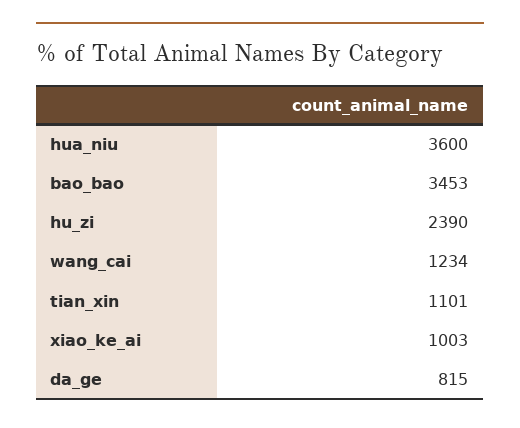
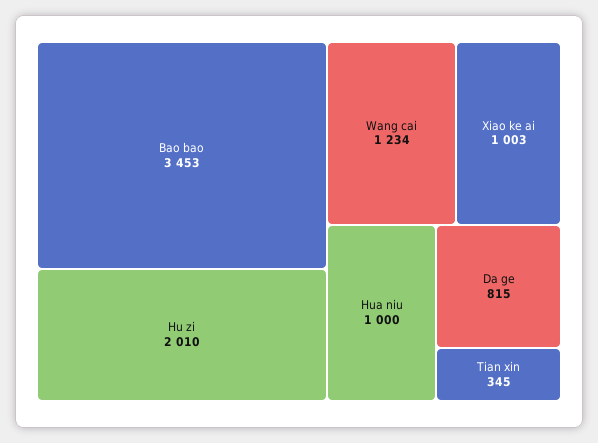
  {
-   "hua_niu": 3600,
+   "hua_niu": 1000,
    "bao_bao": 3453,
-   "hu_zi": 2390,
+   "hu_zi": 2010,
    "wang_cai": 1234,
-   "tian_xin": 1101,
+   "tian_xin": 345,
    "xiao_ke_ai": 1003,
    "da_ge": 815
  }

